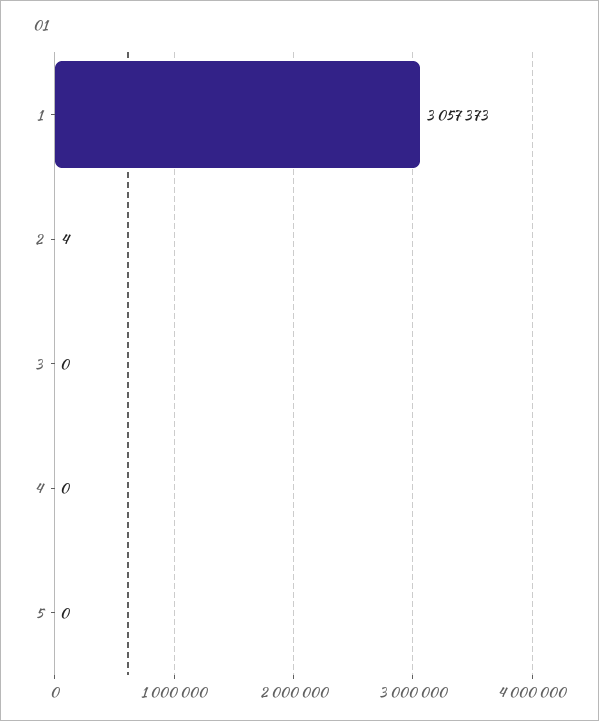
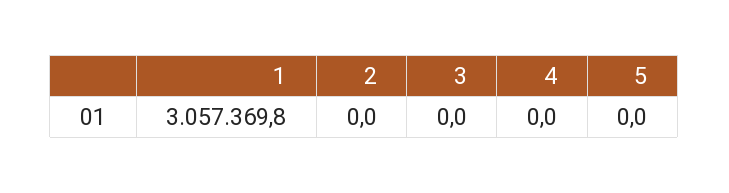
  {
-   "1": 3057373,
+   "1": 3057369.8,
-   "2": 4,
+   "2": 0,
    "3": 0,
    "4": 0,
    "5": 0
  }

